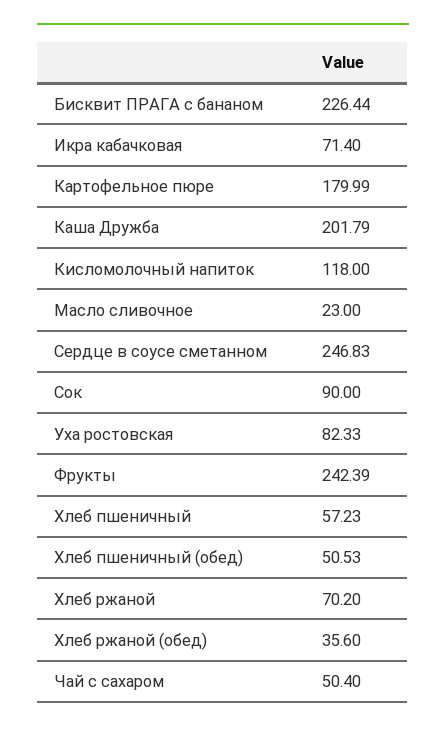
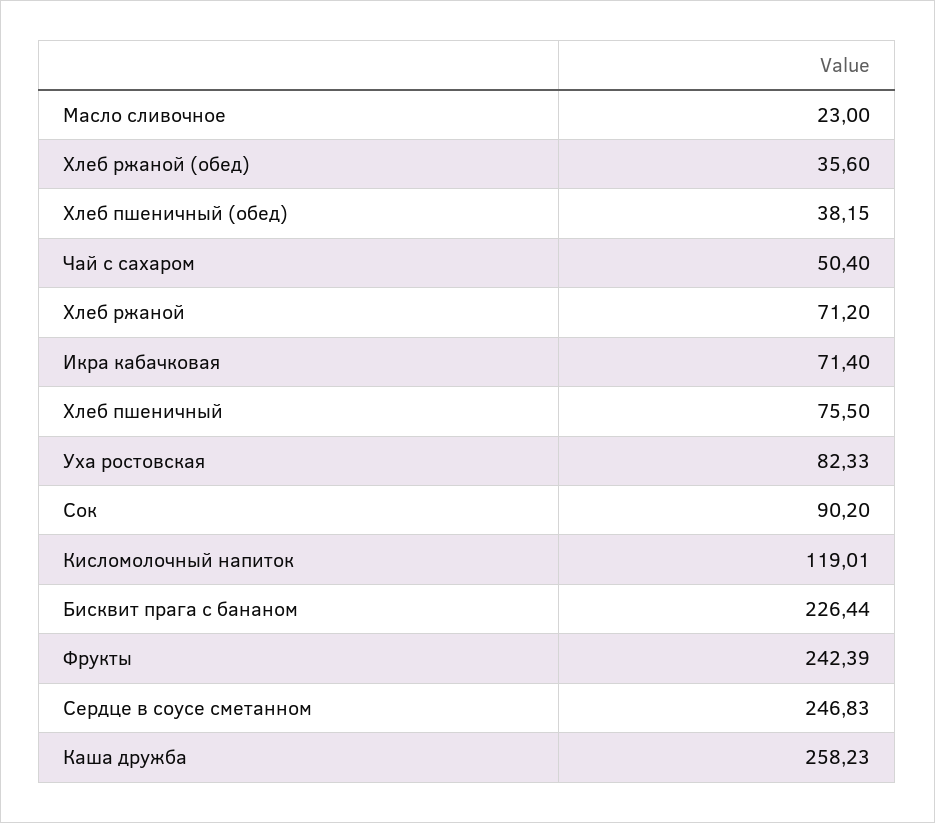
  {
    "Бисквит ПРАГА с бананом": 226.44,
    "Икра кабачковая": 71.4,
-   "Картофельное пюре": 179.99,
-   "Каша Дружба": 201.79,
+   "Каша Дружба": 258.23,
-   "Кисломолочный напиток": 118,
+   "Кисломолочный напиток": 119.01,
    "Масло сливочное": 23,
    "Сердце в соусе сметанном": 246.83,
-   "Сок": 90,
+   "Сок": 90.2,
    "Уха ростовская": 82.33,
    "Фрукты": 242.39,
-   "Хлеб пшеничный": 57.23,
+   "Хлеб пшеничный": 75.5,
-   "Хлеб пшеничный (обед)": 50.53,
+   "Хлеб пшеничный (обед)": 38.15,
-   "Хлеб ржаной": 70.2,
+   "Хлеб ржаной": 71.2,
    "Хлеб ржаной (обед)": 35.6,
    "Чай с сахаром": 50.4
  }

